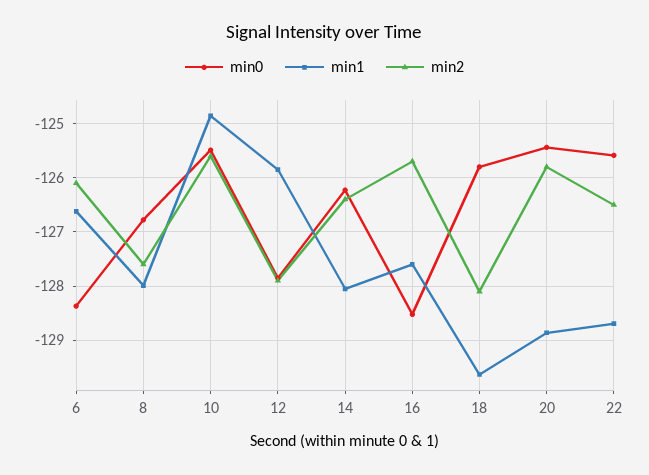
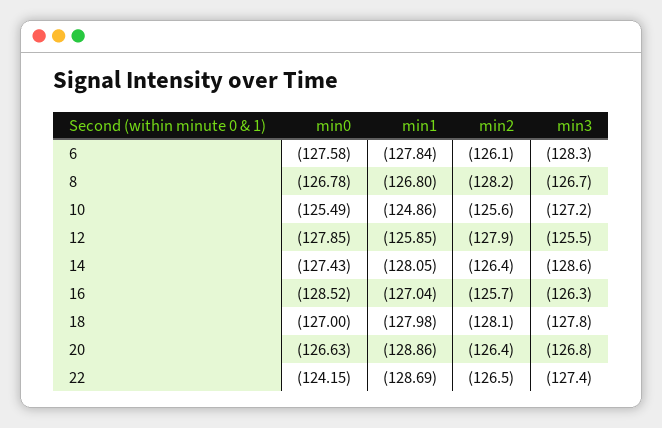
  {
    "min0": {
-     "6": -128.4,
+     "6": -127.58,
      "8": -126.78,
      "10": -125.49,
      "12": -127.85,
-     "14": -126.2,
+     "14": -127.43,
      "16": -128.52,
-     "18": -125.8,
+     "18": -127,
-     "20": -125.4,
+     "20": -126.63,
-     "22": -125.6
+     "22": -124.15
    },
    "min1": {
-     "6": -126.6,
+     "6": -127.84,
-     "8": -128,
+     "8": -126.8,
      "10": -124.86,
      "12": -125.85,
      "14": -128.05,
-     "16": -127.6,
+     "16": -127.04,
-     "18": -129.6,
+     "18": -127.98,
      "20": -128.86,
      "22": -128.69
    },
    "min2": {
      "6": -126.1,
-     "8": -127.6,
+     "8": -128.2,
      "10": -125.6,
      "12": -127.9,
      "14": -126.4,
      "16": -125.7,
      "18": -128.1,
-     "20": -125.8,
+     "20": -126.4,
      "22": -126.5
-   }
+   },
+   "min3": {
+     "6": -128.3,
+     "8": -126.7,
+     "10": -127.2,
+     "12": -125.5,
+     "14": -128.6,
+     "16": -126.3,
+     "18": -127.8,
+     "20": -126.8,
+     "22": -127.4
+   }
  }

